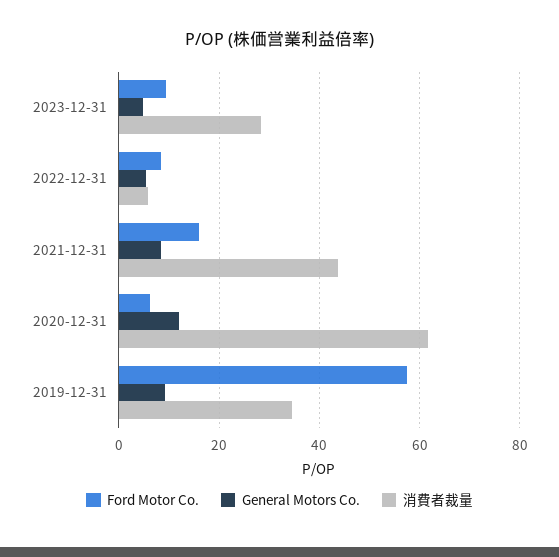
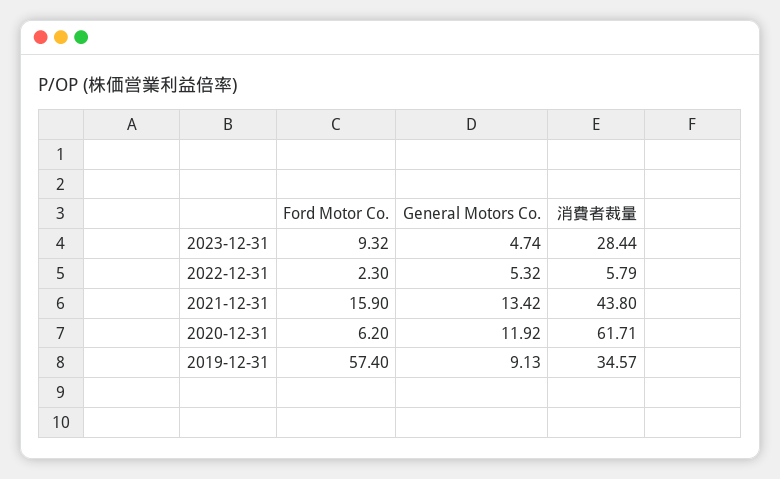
  {
    "Ford Motor Co.": {
      "2023-12-31": 9.32,
-     "2022-12-31": 8,
+     "2022-12-31": 2.3,
      "2021-12-31": 15.9,
      "2020-12-31": 6.2,
      "2019-12-31": 57.4
    },
    "General Motors Co.": {
      "2023-12-31": 4.74,
      "2022-12-31": 5.32,
-     "2021-12-31": 8,
+     "2021-12-31": 13.42,
      "2020-12-31": 11.92,
      "2019-12-31": 9.13
    },
    "消費者裁量": {
      "2023-12-31": 28.44,
      "2022-12-31": 5.79,
      "2021-12-31": 43.8,
      "2020-12-31": 61.71,
      "2019-12-31": 34.57
    }
  }

